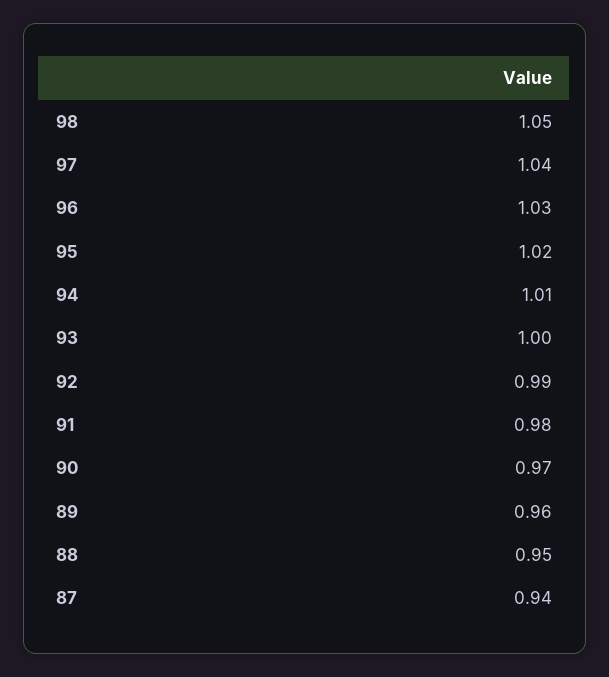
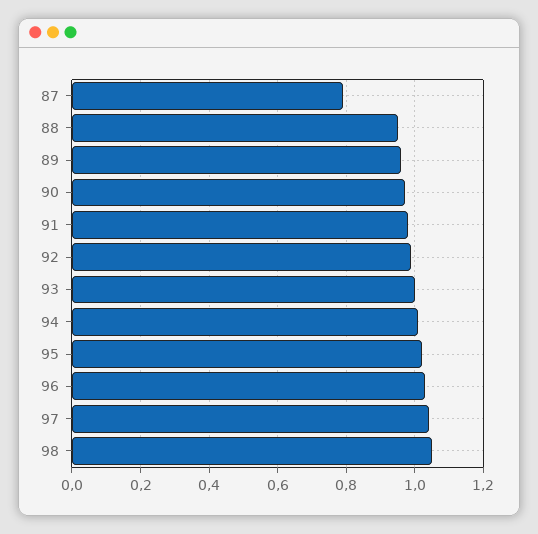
  {
    "98": 1.05,
    "97": 1.04,
    "96": 1.03,
    "95": 1.02,
    "94": 1.01,
    "93": 1,
    "92": 0.99,
    "91": 0.98,
    "90": 0.97,
    "89": 0.96,
    "88": 0.95,
-   "87": 0.94
+   "87": 0.8
  }

